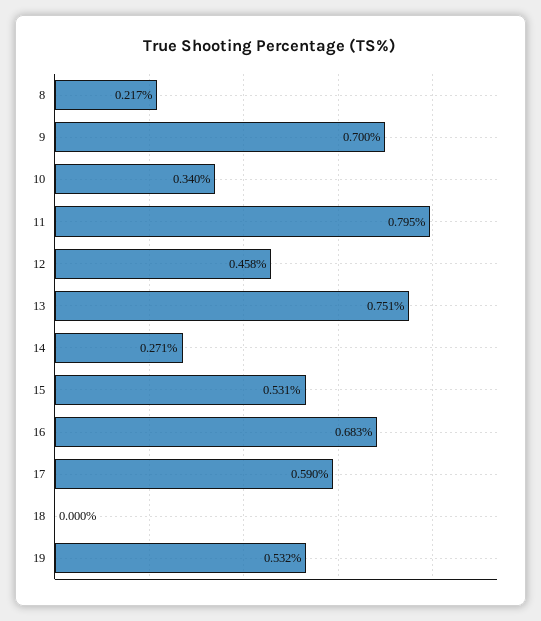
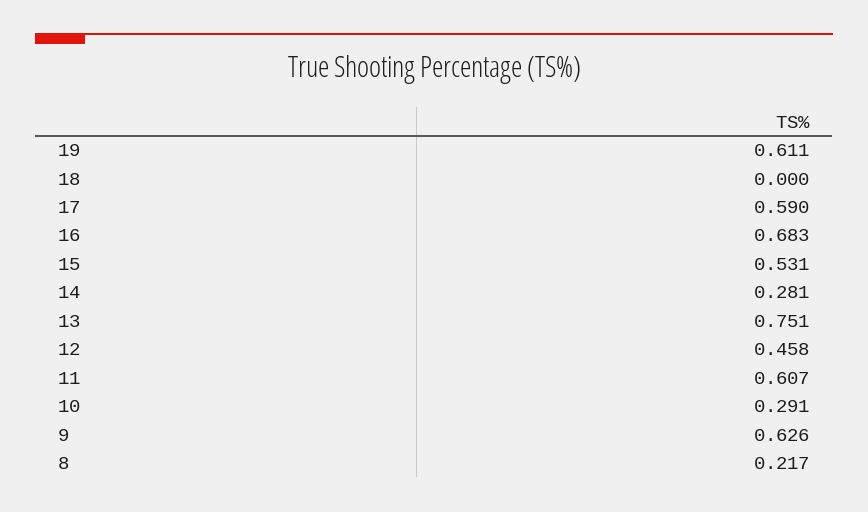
  {
    "8": 0.217,
-   "9": 0.7,
+   "9": 0.626,
-   "10": 0.34,
+   "10": 0.291,
-   "11": 0.795,
+   "11": 0.607,
    "12": 0.458,
    "13": 0.751,
-   "14": 0.271,
+   "14": 0.281,
    "15": 0.531,
    "16": 0.683,
    "17": 0.59,
    "18": 0,
-   "19": 0.532
+   "19": 0.611
  }

